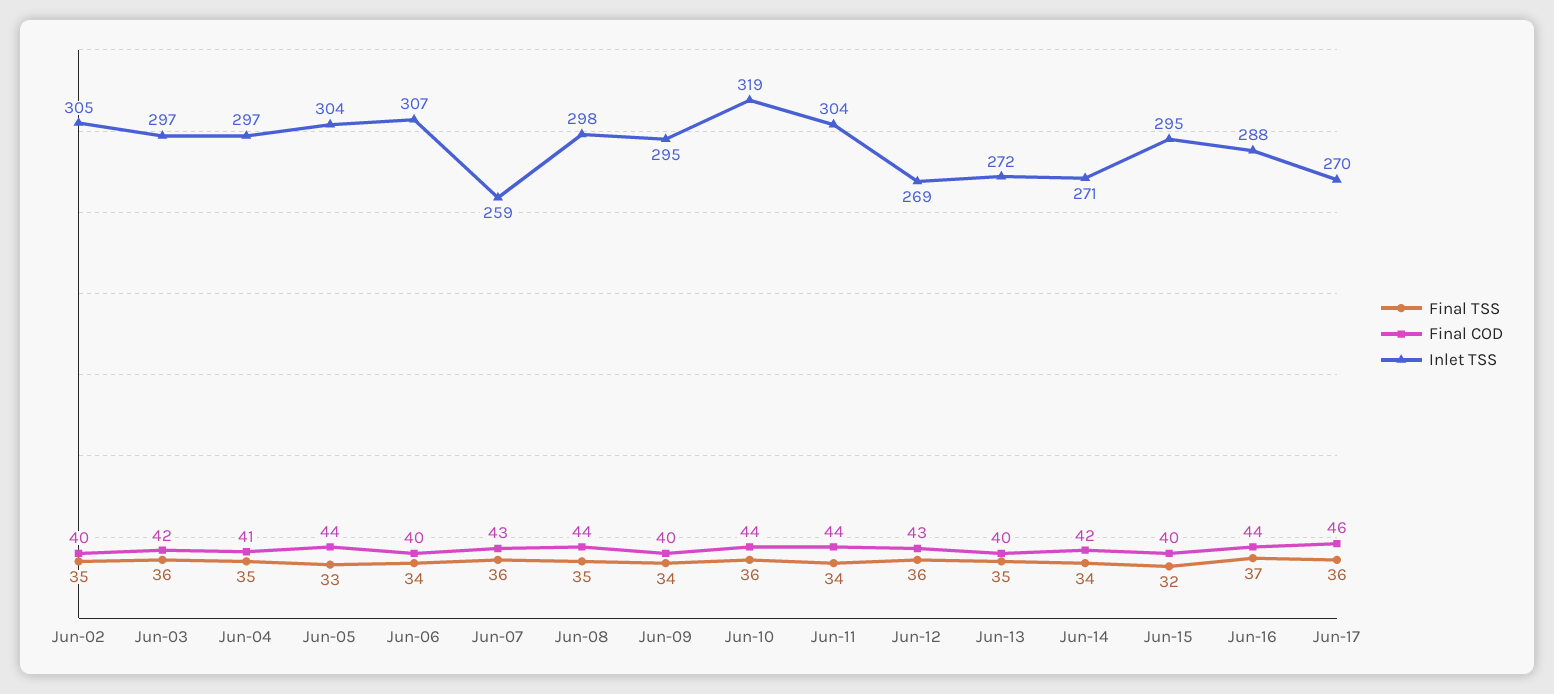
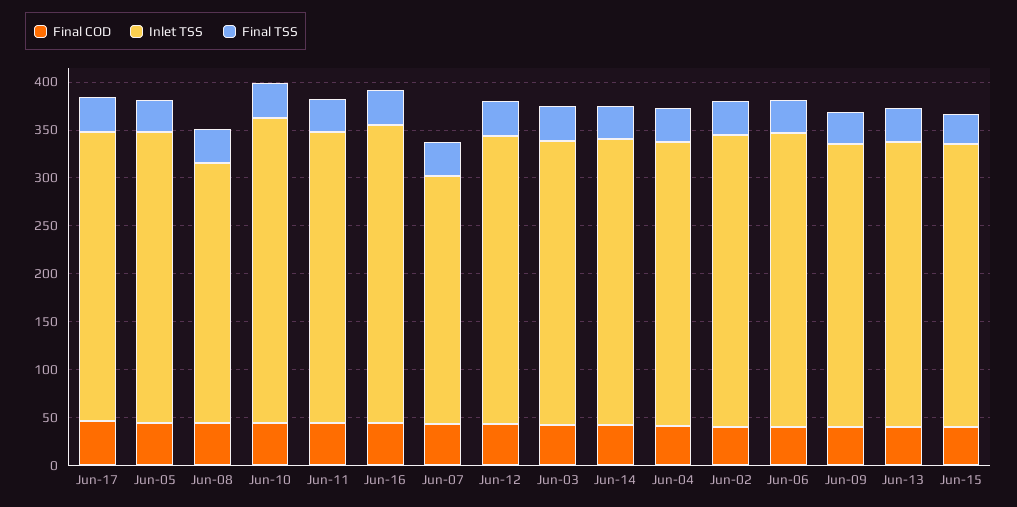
  {
    "Final TSS": {
      "Jun-02": 35,
      "Jun-03": 36,
      "Jun-04": 35,
      "Jun-05": 33,
      "Jun-06": 34,
      "Jun-07": 36,
      "Jun-08": 35,
      "Jun-09": 34,
      "Jun-10": 36,
      "Jun-11": 34,
      "Jun-12": 36,
      "Jun-13": 35,
      "Jun-14": 34,
      "Jun-15": 32,
      "Jun-16": 37,
      "Jun-17": 36
    },
    "Final COD": {
      "Jun-02": 40,
      "Jun-03": 42,
      "Jun-04": 41,
      "Jun-05": 44,
      "Jun-06": 40,
      "Jun-07": 43,
      "Jun-08": 44,
      "Jun-09": 40,
      "Jun-10": 44,
      "Jun-11": 44,
      "Jun-12": 43,
      "Jun-13": 40,
      "Jun-14": 42,
      "Jun-15": 40,
      "Jun-16": 44,
      "Jun-17": 46
    },
    "Inlet TSS": {
      "Jun-02": 305,
      "Jun-03": 297,
      "Jun-04": 297,
      "Jun-05": 304,
      "Jun-06": 307,
      "Jun-07": 259,
-     "Jun-08": 298,
+     "Jun-08": 270,
      "Jun-09": 295,
      "Jun-10": 319,
      "Jun-11": 304,
-     "Jun-12": 269,
+     "Jun-12": 300,
-     "Jun-13": 272,
+     "Jun-13": 300,
-     "Jun-14": 271,
+     "Jun-14": 300,
      "Jun-15": 295,
-     "Jun-16": 288,
+     "Jun-16": 310,
-     "Jun-17": 270
+     "Jun-17": 300
    }
  }

